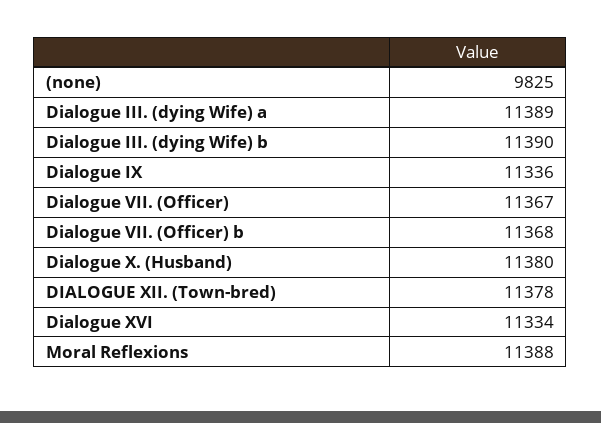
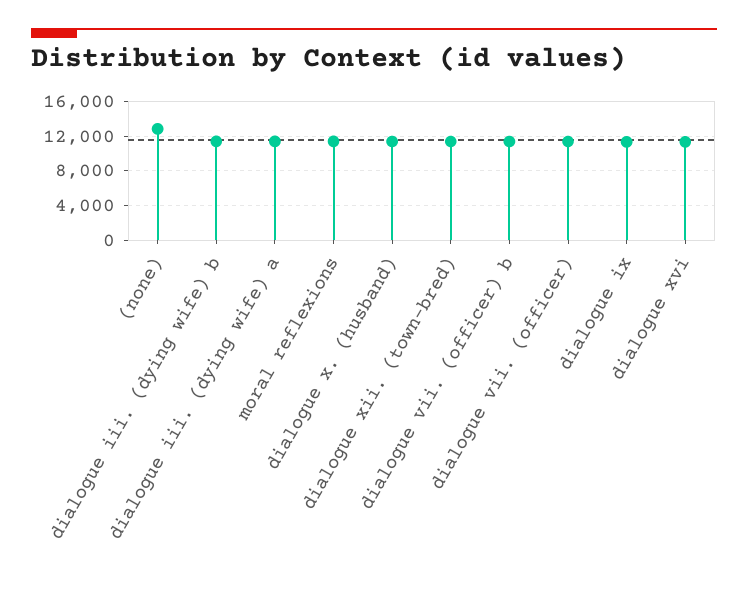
  {
-   "(none)": 9825,
+   "(none)": 13000,
    "Dialogue III. (dying Wife) a": 11389,
    "Dialogue III. (dying Wife) b": 11390,
    "Dialogue IX": 11336,
    "Dialogue VII. (Officer)": 11367,
    "Dialogue VII. (Officer) b": 11368,
    "Dialogue X. (Husband)": 11380,
    "DIALOGUE XII. (Town-bred)": 11378,
    "Dialogue XVI": 11334,
    "Moral Reflexions": 11388
  }

